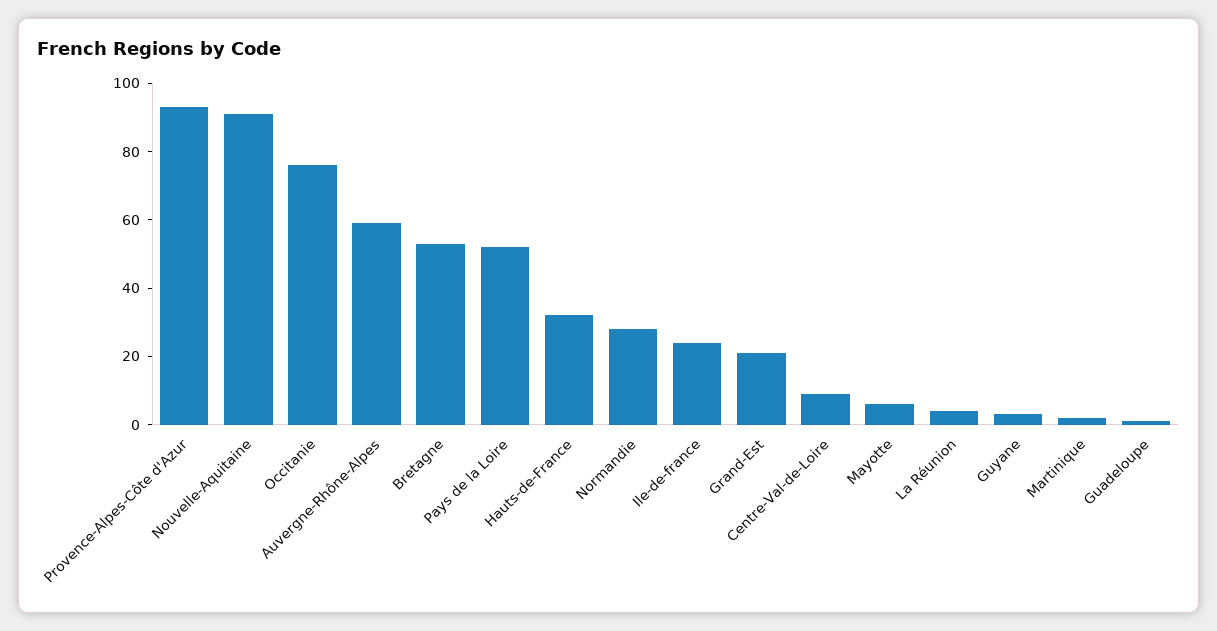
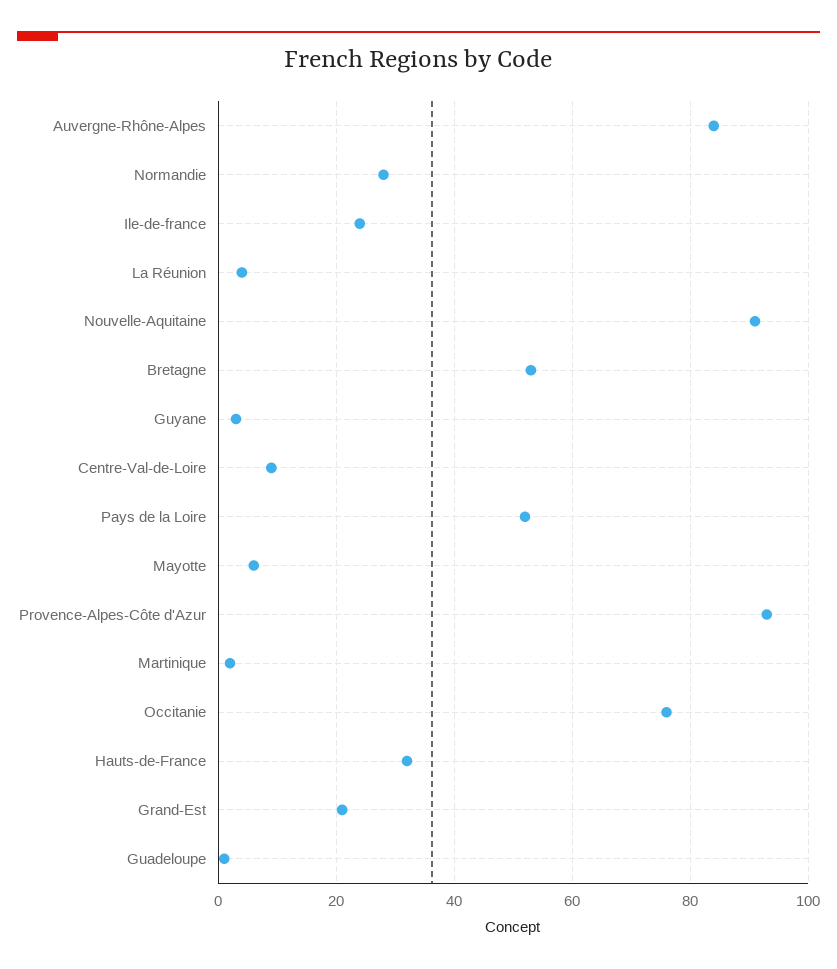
  {
    "Provence-Alpes-Côte d'Azur": 95,
    "Nouvelle-Aquitaine": 90,
    "Occitanie": 75,
-   "Auvergne-Rhône-Alpes": 60,
+   "Auvergne-Rhône-Alpes": 85,
    "Bretagne": 55,
    "Pays de la Loire": 50,
    "Hauts-de-France": 30,
    "Normandie": 30,
    "Ile-de-france": 25,
    "Grand-Est": 20,
    "Centre-Val-de-Loire": 10,
    "Mayotte": 5,
    "La Réunion": 5,
    "Guyane": 5,
    "Martinique": 0,
    "Guadeloupe": 0
  }

